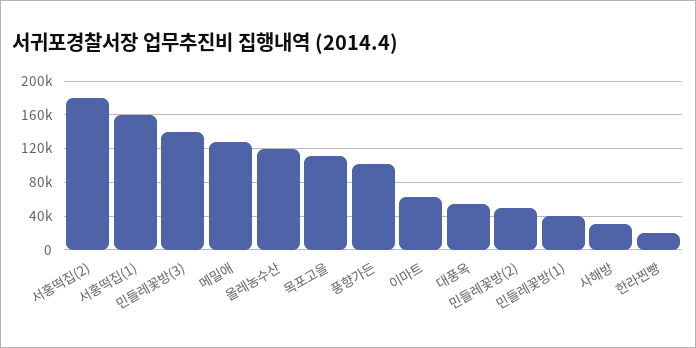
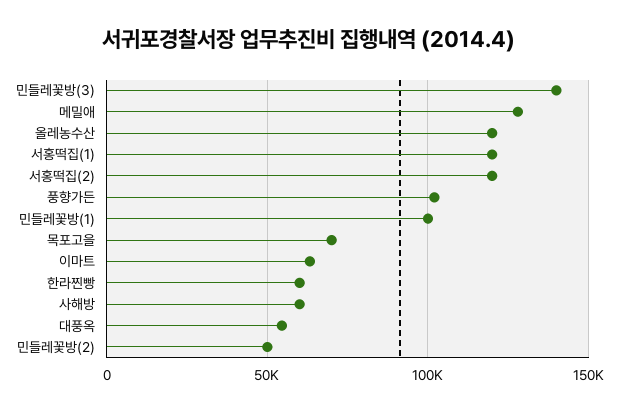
  {
-   "서홍떡집(2)": 180000,
+   "서홍떡집(2)": 120000,
-   "서홍떡집(1)": 160000,
+   "서홍떡집(1)": 120000,
    "민들레꽃방(3)": 140000,
    "메밀애": 130000,
    "올레농수산": 120000,
-   "목포고을": 110000,
+   "목포고을": 70000,
    "풍향가든": 100000,
    "이마트": 65000,
    "대풍옥": 55000,
    "민들레꽃방(2)": 50000,
-   "민들레꽃방(1)": 40000,
+   "민들레꽃방(1)": 100000,
-   "사해방": 30000,
+   "사해방": 60000,
-   "한라찐빵": 20000
+   "한라찐빵": 60000
  }

